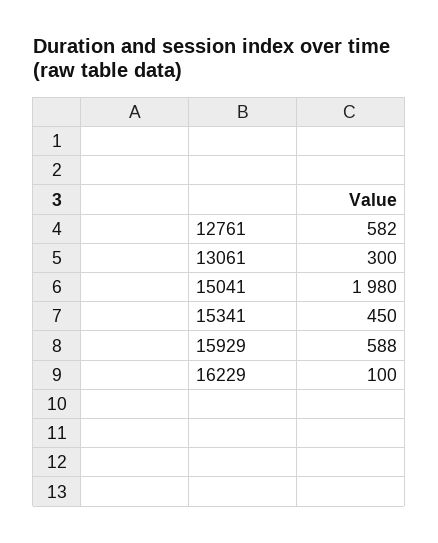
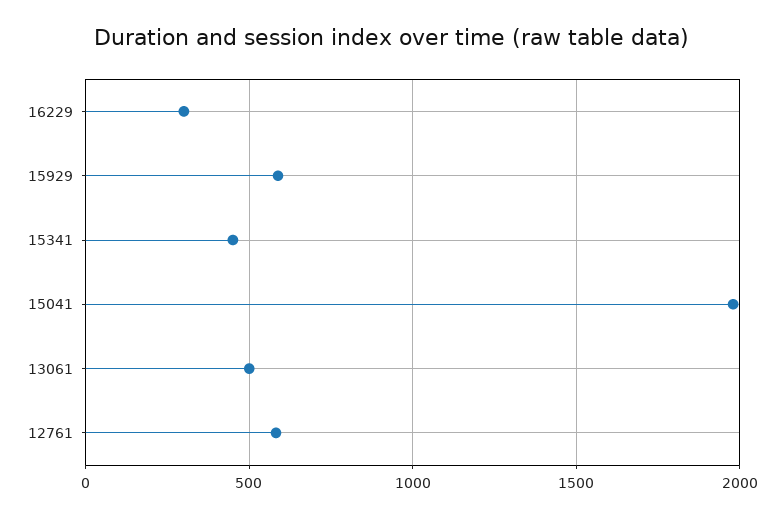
  {
    "12761": 582,
-   "13061": 300,
+   "13061": 500,
    "15041": 1980,
    "15341": 450,
    "15929": 588,
-   "16229": 100
+   "16229": 300
  }

